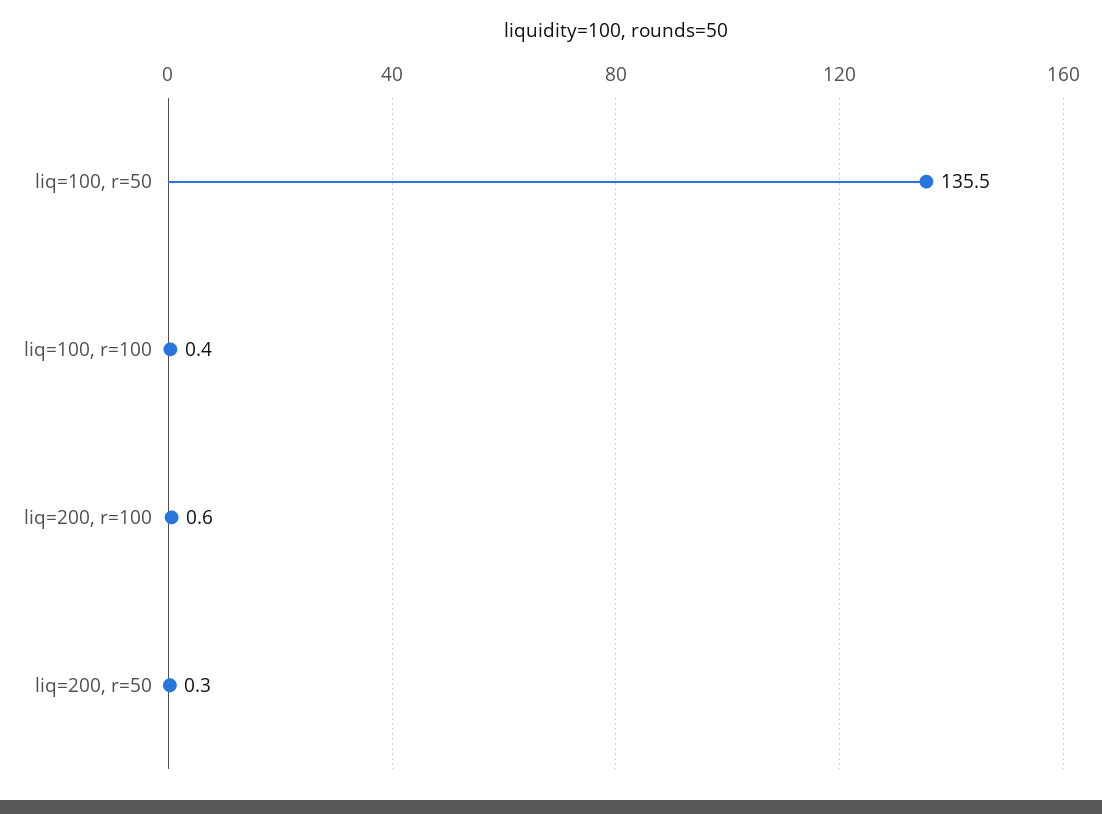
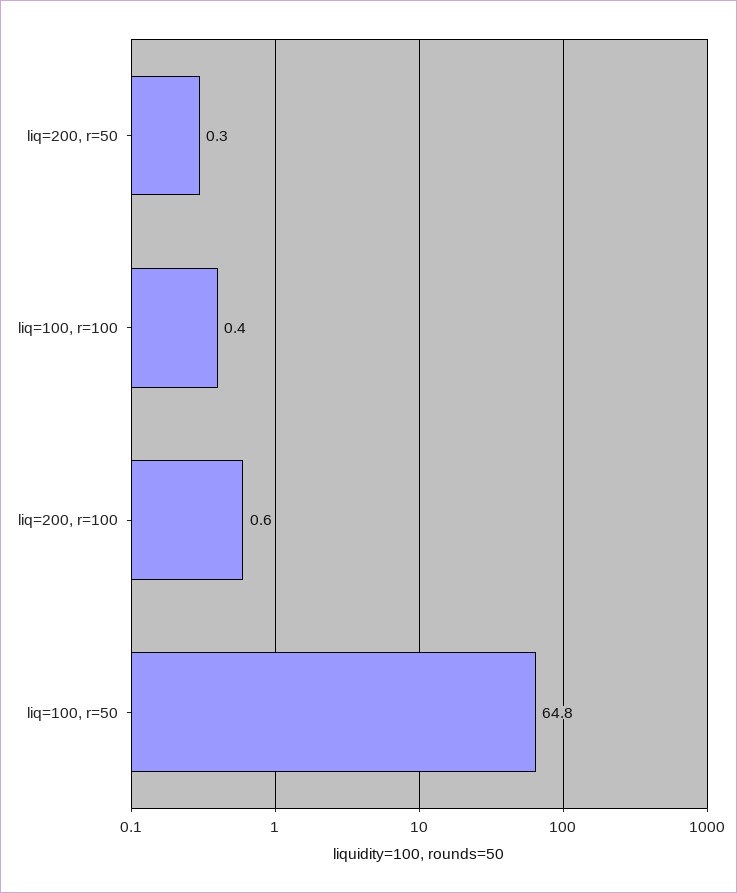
  {
-   "liq=100, r=50": 135.5,
+   "liq=100, r=50": 64.8,
    "liq=100, r=100": 0.4,
    "liq=200, r=100": 0.6,
    "liq=200, r=50": 0.3
  }

